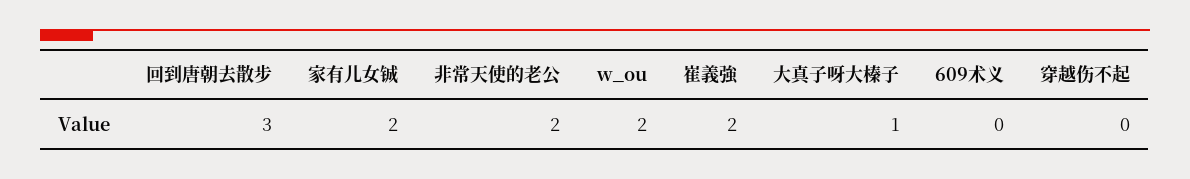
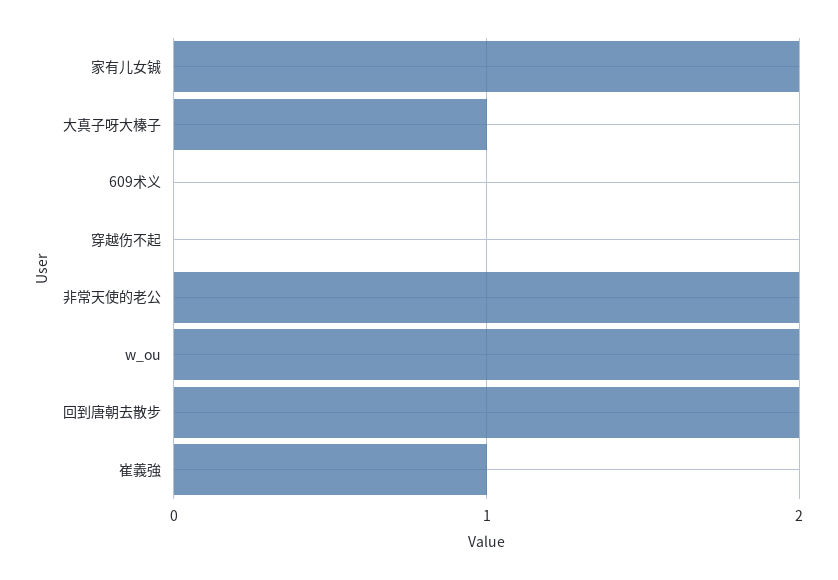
  {
-   "回到唐朝去散步": 3,
+   "回到唐朝去散步": 2,
    "家有儿女铖": 2,
    "非常天使的老公": 2,
    "w_ou": 2,
-   "崔義強": 2,
+   "崔義強": 1,
    "大真子呀大榛子": 1,
    "609术义": 0,
    "穿越伤不起": 0
  }

